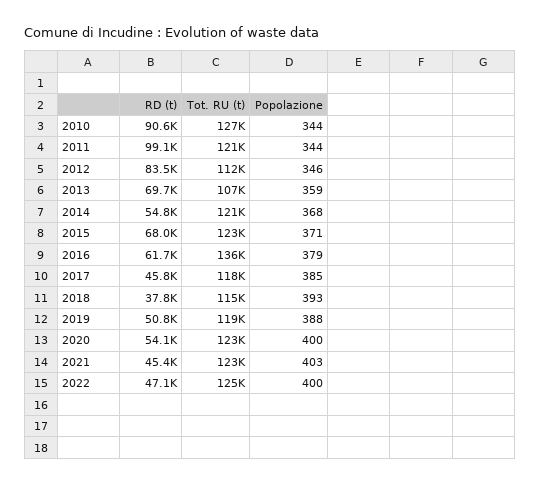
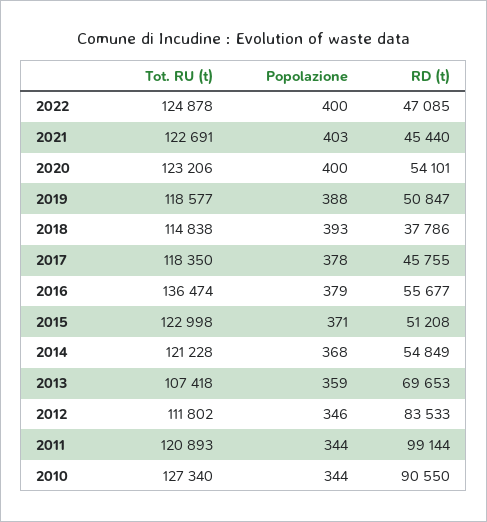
  {
    "RD (t)": {
      "2010": 90550,
      "2011": 99144,
      "2012": 83533,
      "2013": 69653,
      "2014": 54849,
-     "2015": 68000,
+     "2015": 51208,
-     "2016": 61700,
+     "2016": 55677,
      "2017": 45755,
      "2018": 37786,
      "2019": 50847,
      "2020": 54101,
      "2021": 45440,
      "2022": 47085
    },
    "Tot. RU (t)": {
      "2010": 127340,
      "2011": 120893,
      "2012": 111802,
      "2013": 107418,
      "2014": 121228,
      "2015": 122998,
      "2016": 136474,
      "2017": 118350,
      "2018": 114838,
      "2019": 118577,
      "2020": 123206,
      "2021": 122691,
      "2022": 124878
    },
    "Popolazione": {
      "2010": 344,
      "2011": 344,
      "2012": 346,
      "2013": 359,
      "2014": 368,
      "2015": 371,
      "2016": 379,
-     "2017": 385,
+     "2017": 378,
      "2018": 393,
      "2019": 388,
      "2020": 400,
      "2021": 403,
      "2022": 400
    }
  }

